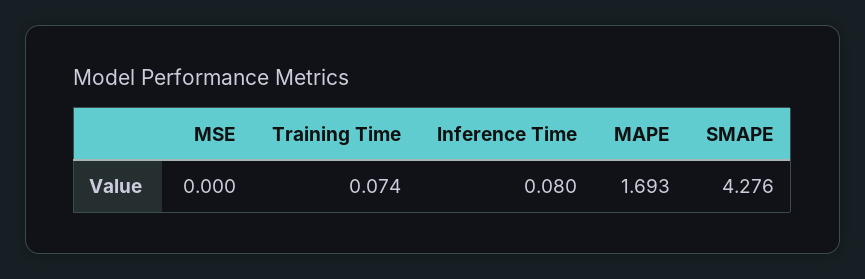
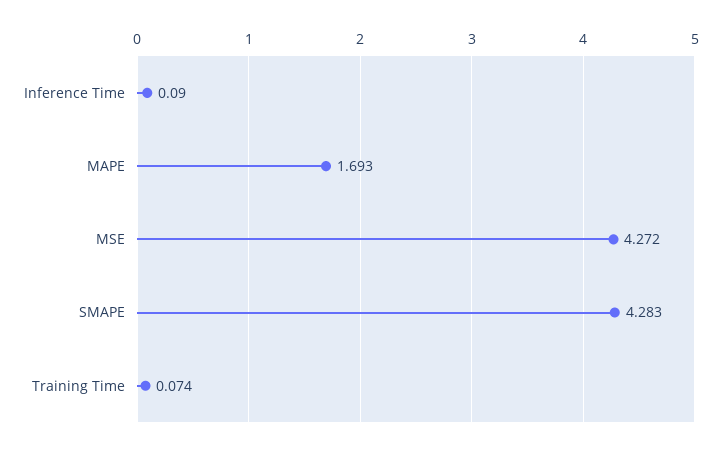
  {
-   "MSE": 0,
+   "MSE": 4.272,
    "Training Time": 0.074,
-   "Inference Time": 0.08,
+   "Inference Time": 0.09,
    "MAPE": 1.693,
-   "SMAPE": 4.276
+   "SMAPE": 4.283
  }

